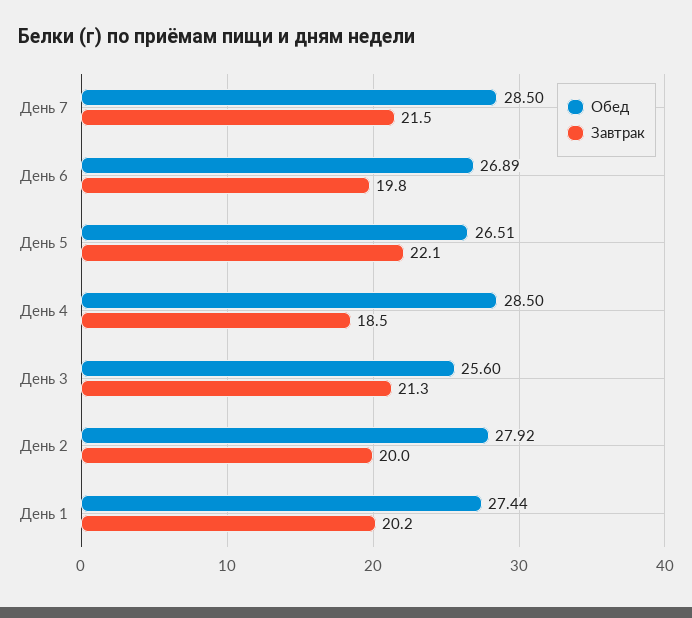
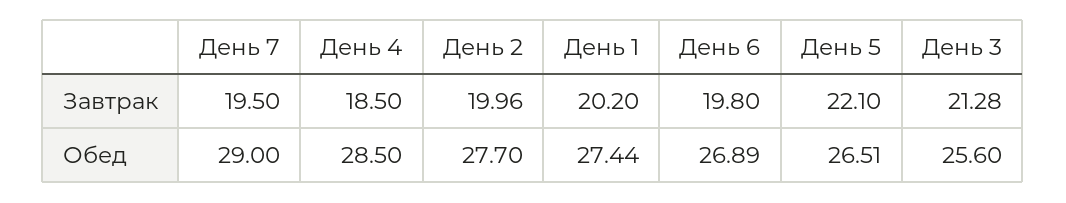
  {
    "Обед": {
-     "День 7": 28.5,
+     "День 7": 29,
      "День 6": 26.89,
      "День 5": 26.51,
      "День 4": 28.5,
      "День 3": 25.6,
-     "День 2": 27.92,
+     "День 2": 27.7,
      "День 1": 27.44
    },
    "Завтрак": {
-     "День 7": 21.5,
+     "День 7": 19.5,
      "День 6": 19.8,
      "День 5": 22.1,
      "День 4": 18.5,
      "День 3": 21.28,
      "День 2": 19.96,
      "День 1": 20.2
    }
  }

